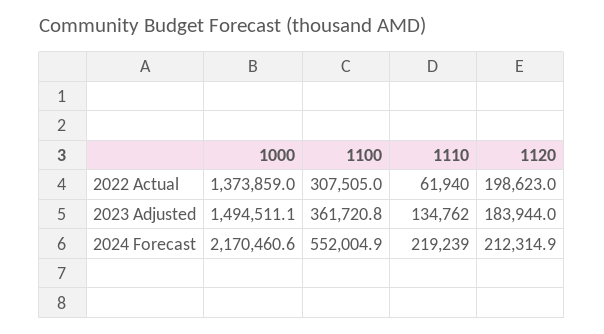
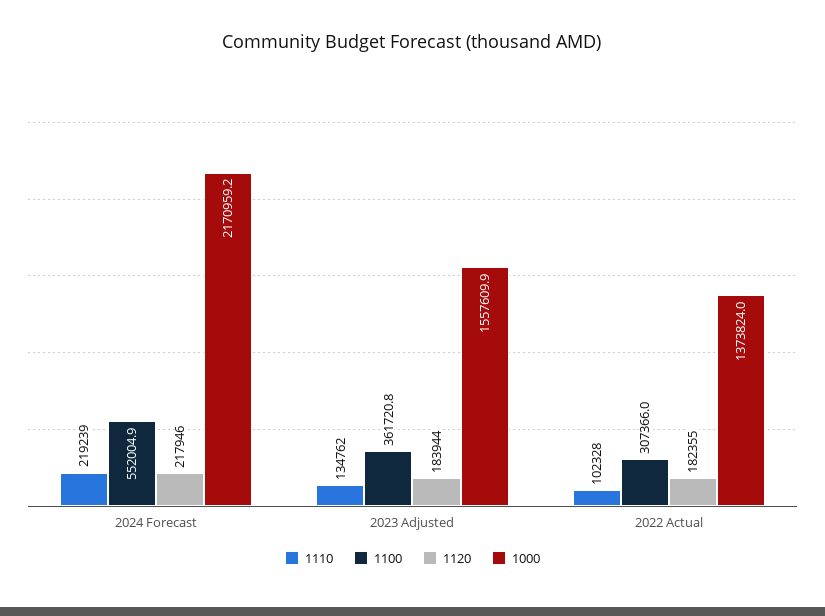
  {
    "1000": {
-     "2022 Actual": 1373859,
+     "2022 Actual": 1373824,
-     "2023 Adjusted": 1494511.1,
+     "2023 Adjusted": 1557609.9,
-     "2024 Forecast": 2170460.6
+     "2024 Forecast": 2170959.2
    },
    "1100": {
-     "2022 Actual": 307505,
+     "2022 Actual": 307366,
      "2023 Adjusted": 361720.8,
      "2024 Forecast": 552004.9
    },
    "1110": {
-     "2022 Actual": 61940,
+     "2022 Actual": 102328,
      "2023 Adjusted": 134762,
      "2024 Forecast": 219239
    },
    "1120": {
-     "2022 Actual": 198623,
+     "2022 Actual": 182355,
      "2023 Adjusted": 183944,
-     "2024 Forecast": 212314.9
+     "2024 Forecast": 217946
    }
  }

